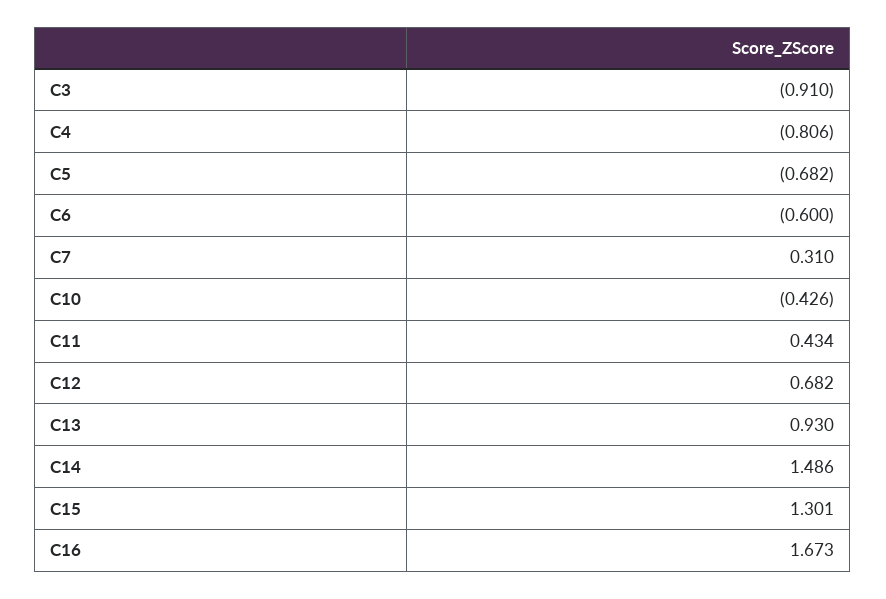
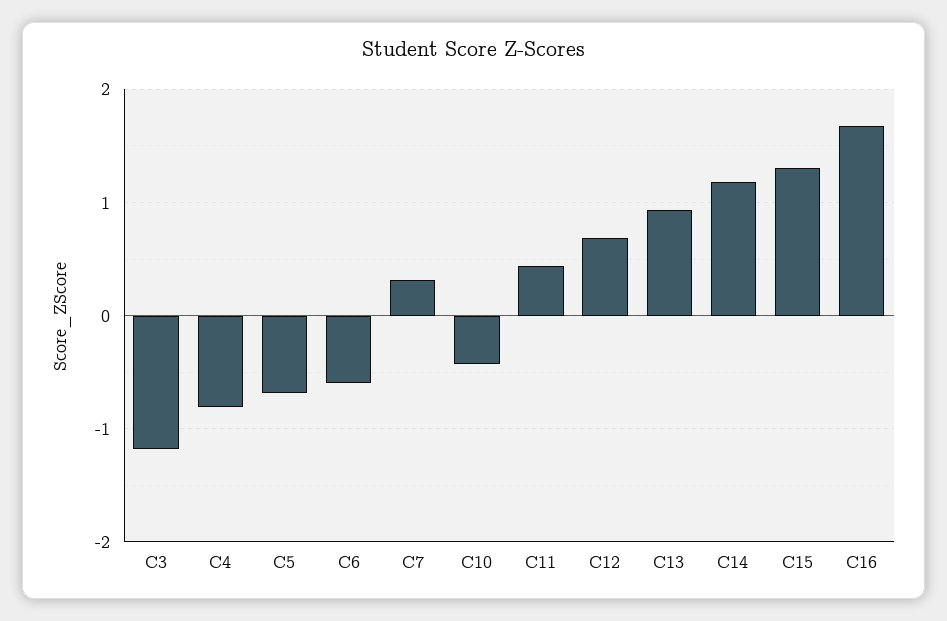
  {
-   "C3": -0.91,
+   "C3": -1.2,
    "C4": -0.806,
    "C5": -0.682,
    "C6": -0.6,
    "C7": 0.31,
    "C10": -0.426,
    "C11": 0.434,
    "C12": 0.682,
    "C13": 0.93,
-   "C14": 1.486,
+   "C14": 1.2,
    "C15": 1.301,
    "C16": 1.673
  }

